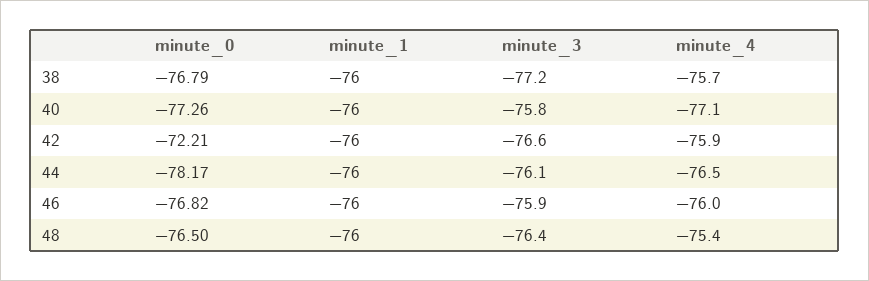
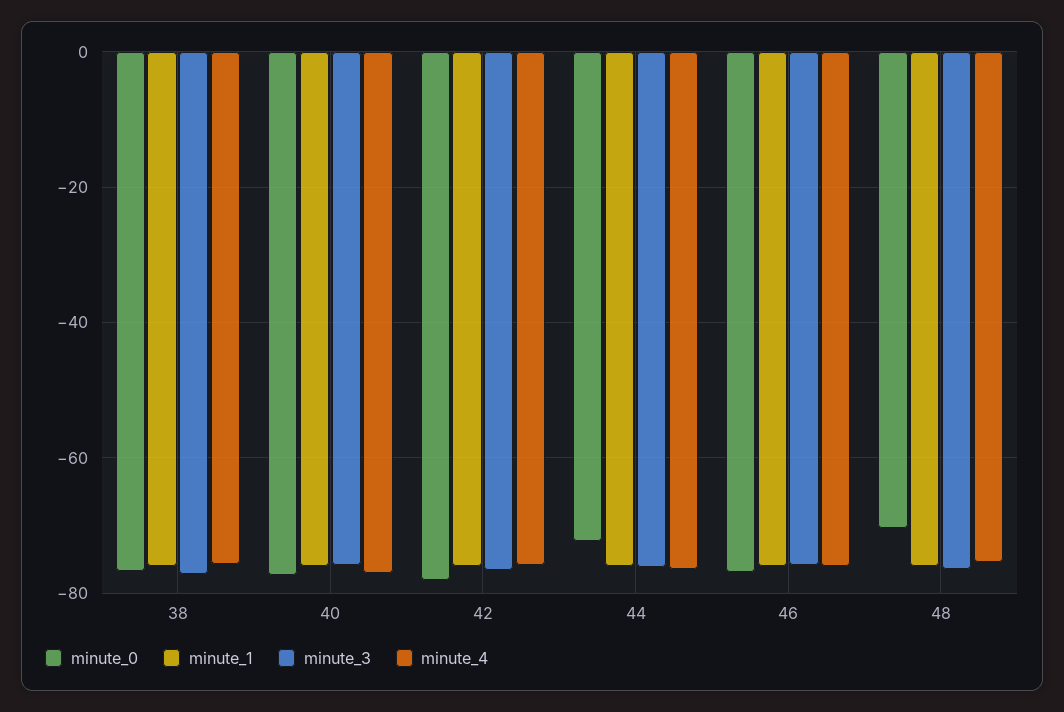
  {
    "minute_0": {
      "38": -76.79,
      "40": -77.26,
-     "42": -72.21,
+     "42": -78,
-     "44": -78.17,
+     "44": -72,
      "46": -76.82,
-     "48": -76.5
+     "48": -70
    },
    "minute_1": {
      "38": -76,
      "40": -76,
      "42": -76,
      "44": -76,
      "46": -76,
      "48": -76
    },
    "minute_3": {
      "38": -77.2,
      "40": -75.8,
      "42": -76.6,
      "44": -76.1,
      "46": -75.9,
      "48": -76.4
    },
    "minute_4": {
      "38": -75.7,
      "40": -77.1,
      "42": -75.9,
      "44": -76.5,
      "46": -76,
      "48": -75.4
    }
  }

